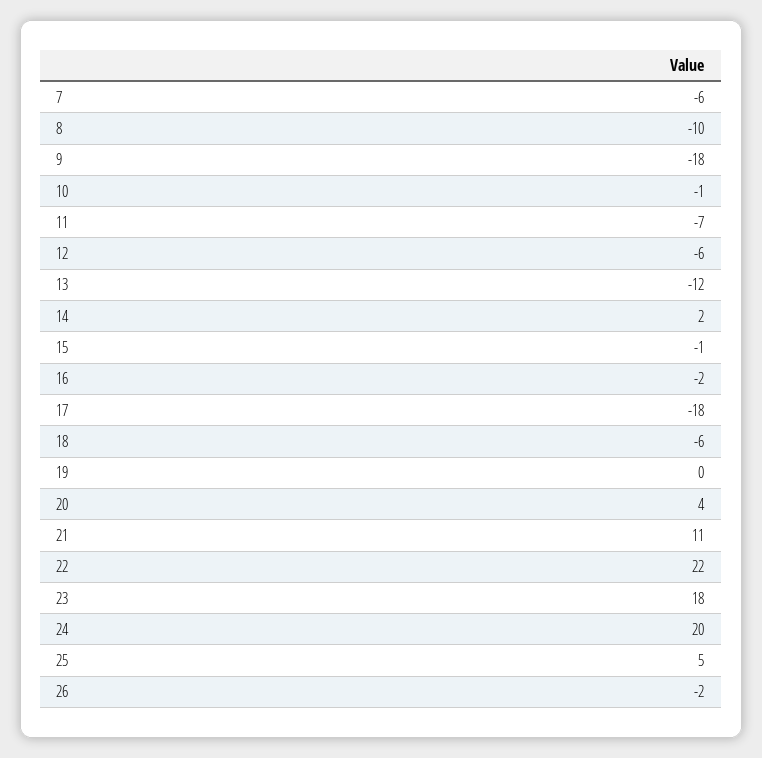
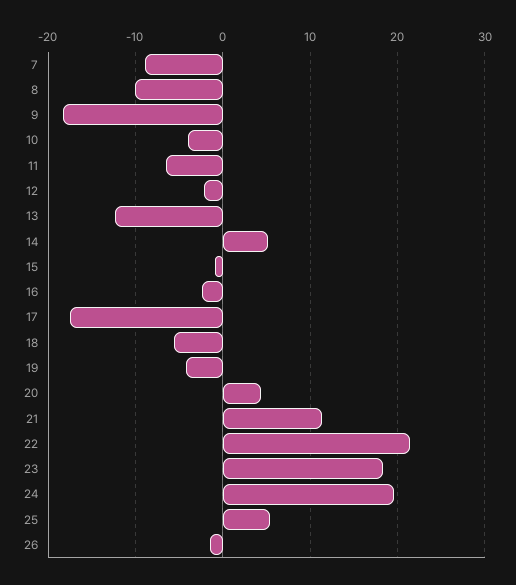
  {
-   "7": -6,
+   "7": -9,
    "8": -10,
    "9": -18,
-   "10": -1,
+   "10": -4,
    "11": -7,
-   "12": -6,
+   "12": -2,
    "13": -12,
-   "14": 2,
+   "14": 5,
    "15": -1,
    "16": -2,
    "17": -18,
    "18": -6,
-   "19": 0,
+   "19": -4,
    "20": 4,
    "21": 11,
    "22": 22,
    "23": 18,
    "24": 20,
    "25": 5,
    "26": -2
  }

